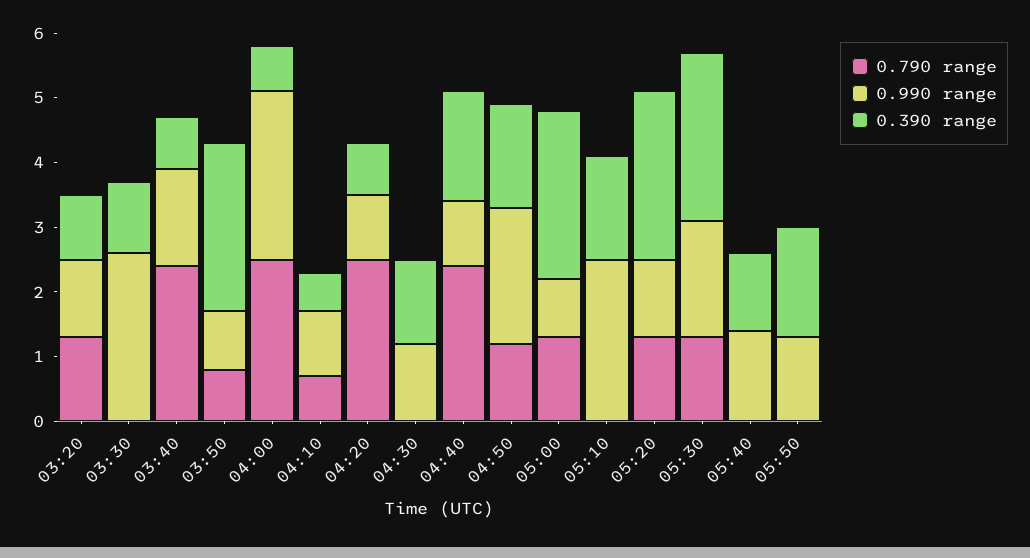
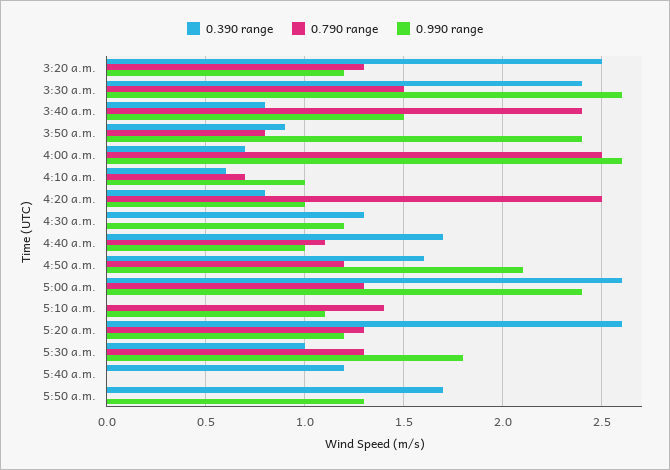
  {
    "0.790 range": {
      "03:20": 1.3,
-     "03:30": 0,
+     "03:30": 1.5,
      "03:40": 2.4,
      "03:50": 0.8,
      "04:00": 2.5,
      "04:10": 0.7,
      "04:20": 2.5,
      "04:30": 0,
-     "04:40": 2.5,
+     "04:40": 1.1,
      "04:50": 1.2,
      "05:00": 1.3,
-     "05:10": 0,
+     "05:10": 1.4,
      "05:20": 1.3,
      "05:30": 1.3,
      "05:40": 0,
      "05:50": 0
    },
    "0.990 range": {
      "03:20": 1.2,
      "03:30": 2.6,
      "03:40": 1.5,
-     "03:50": 1,
+     "03:50": 2.4,
      "04:00": 2.6,
      "04:10": 1,
      "04:20": 1,
      "04:30": 1.2,
      "04:40": 1,
      "04:50": 2.1,
-     "05:00": 1,
+     "05:00": 2.4,
-     "05:10": 2.5,
+     "05:10": 1.1,
      "05:20": 1.2,
      "05:30": 1.8,
-     "05:40": 1.5,
+     "05:40": 0,
      "05:50": 1.3
    },
    "0.390 range": {
-     "03:20": 1,
+     "03:20": 2.5,
-     "03:30": 1,
+     "03:30": 2.4,
      "03:40": 0.8,
-     "03:50": 2.5,
+     "03:50": 0.9,
      "04:00": 0.7,
      "04:10": 0.6,
      "04:20": 0.8,
      "04:30": 1.3,
      "04:40": 1.7,
      "04:50": 1.6,
      "05:00": 2.6,
-     "05:10": 1.5,
+     "05:10": 0,
      "05:20": 2.6,
-     "05:30": 2.5,
+     "05:30": 1,
      "05:40": 1.2,
      "05:50": 1.7
    }
  }

